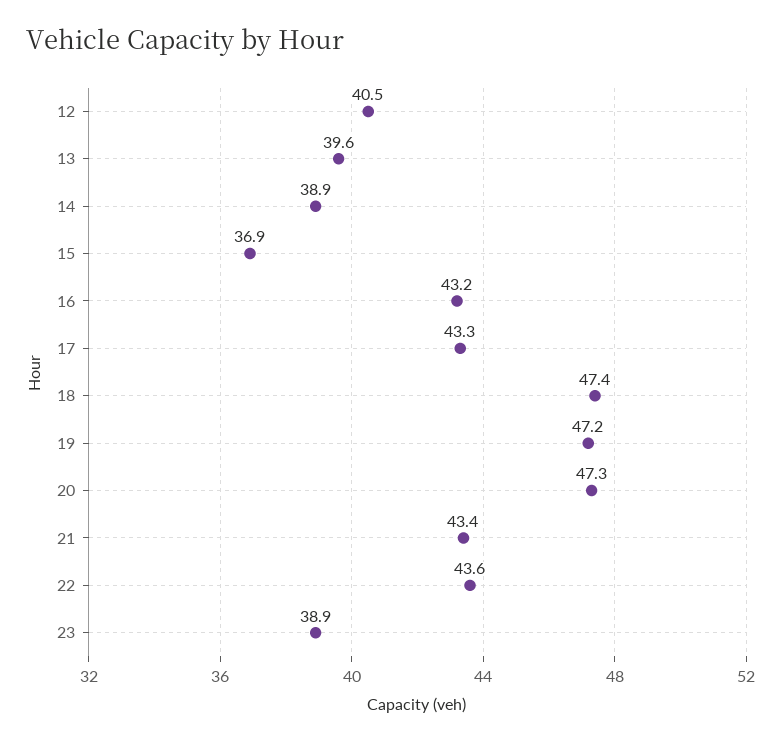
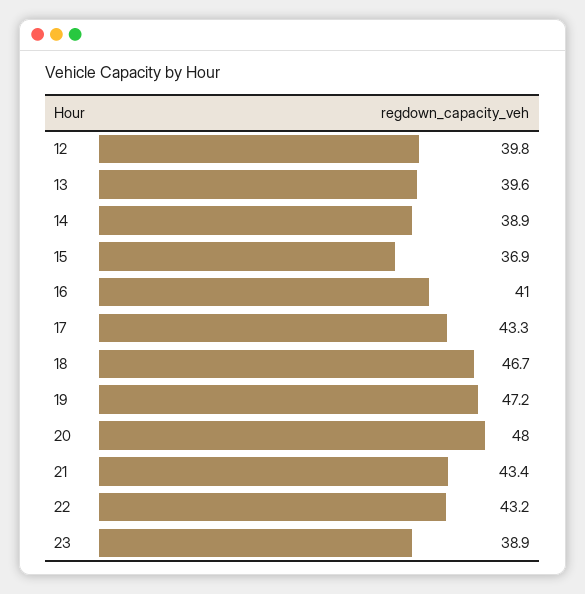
  {
-   "12": 40.5,
+   "12": 39.8,
    "13": 39.6,
    "14": 38.9,
    "15": 36.9,
-   "16": 43.2,
+   "16": 41,
    "17": 43.3,
-   "18": 47.4,
+   "18": 46.7,
    "19": 47.2,
-   "20": 47.3,
+   "20": 48,
    "21": 43.4,
-   "22": 43.6,
+   "22": 43.2,
    "23": 38.9
  }

